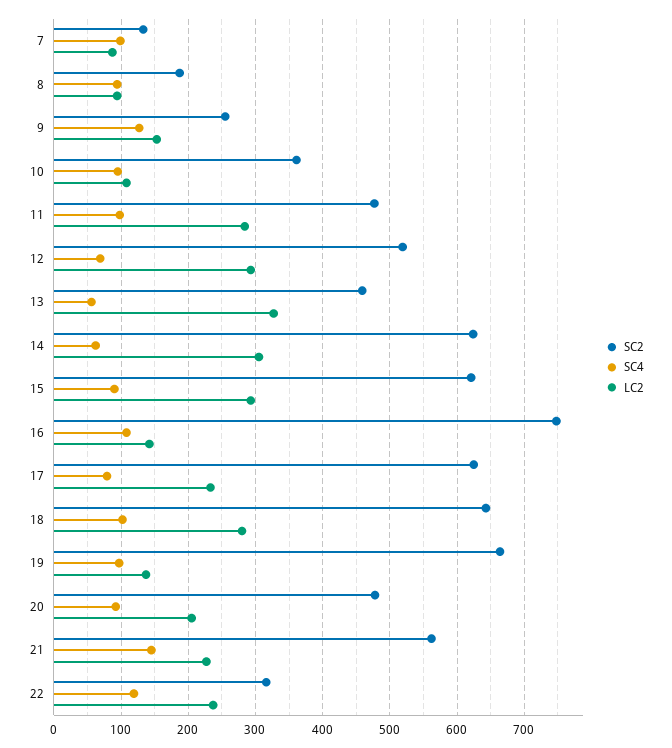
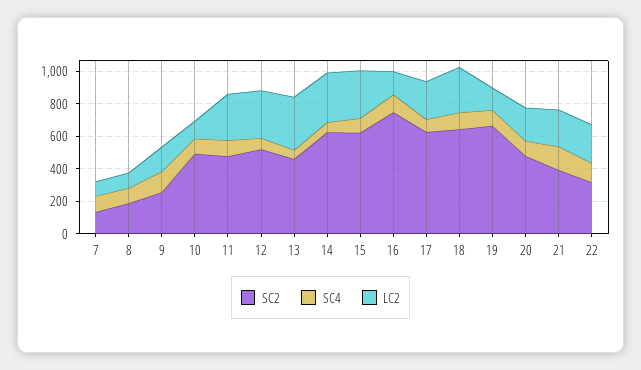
  {
    "SC2": {
      "7": 130,
      "8": 190,
      "9": 260,
-     "10": 360,
+     "10": 500,
      "11": 480,
      "12": 520,
      "13": 460,
      "14": 620,
      "15": 620,
      "16": 750,
      "17": 630,
      "18": 640,
      "19": 660,
      "20": 480,
-     "21": 560,
+     "21": 400,
      "22": 320
    },
    "SC4": {
      "7": 100,
      "8": 90,
      "9": 130,
      "10": 100,
      "11": 100,
      "12": 70,
      "13": 60,
      "14": 60,
      "15": 90,
      "16": 110,
      "17": 80,
      "18": 100,
      "19": 100,
      "20": 90,
      "21": 150,
      "22": 120
    },
    "LC2": {
      "7": 90,
      "8": 90,
      "9": 150,
      "10": 110,
      "11": 280,
      "12": 290,
      "13": 330,
      "14": 310,
      "15": 290,
      "16": 140,
      "17": 230,
      "18": 280,
      "19": 140,
      "20": 210,
      "21": 230,
      "22": 240
    }
  }

